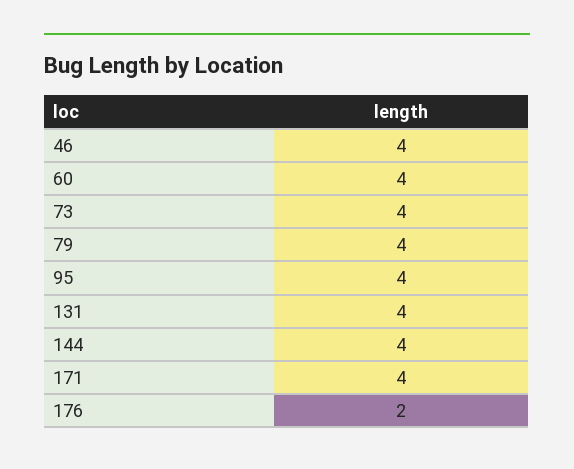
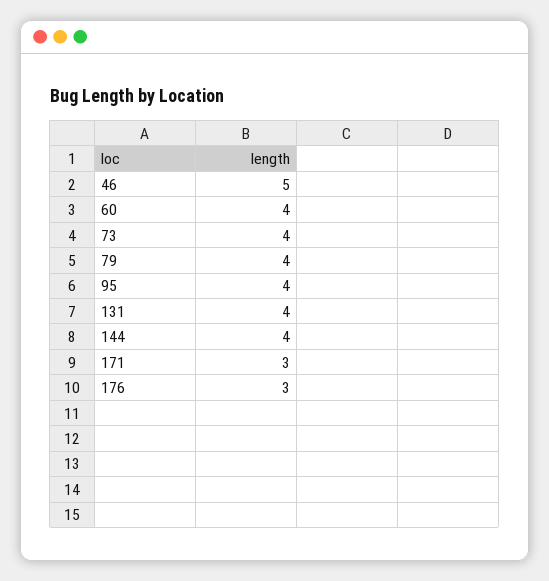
  {
-   "46": 4,
+   "46": 5,
    "60": 4,
    "73": 4,
    "79": 4,
    "95": 4,
    "131": 4,
    "144": 4,
-   "171": 4,
+   "171": 3,
-   "176": 2
+   "176": 3
  }

